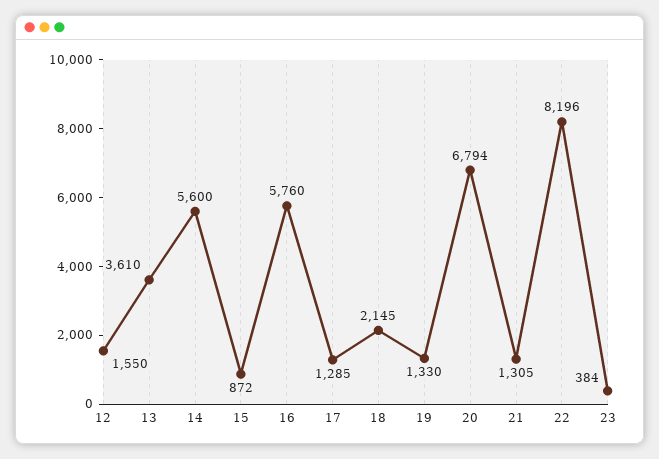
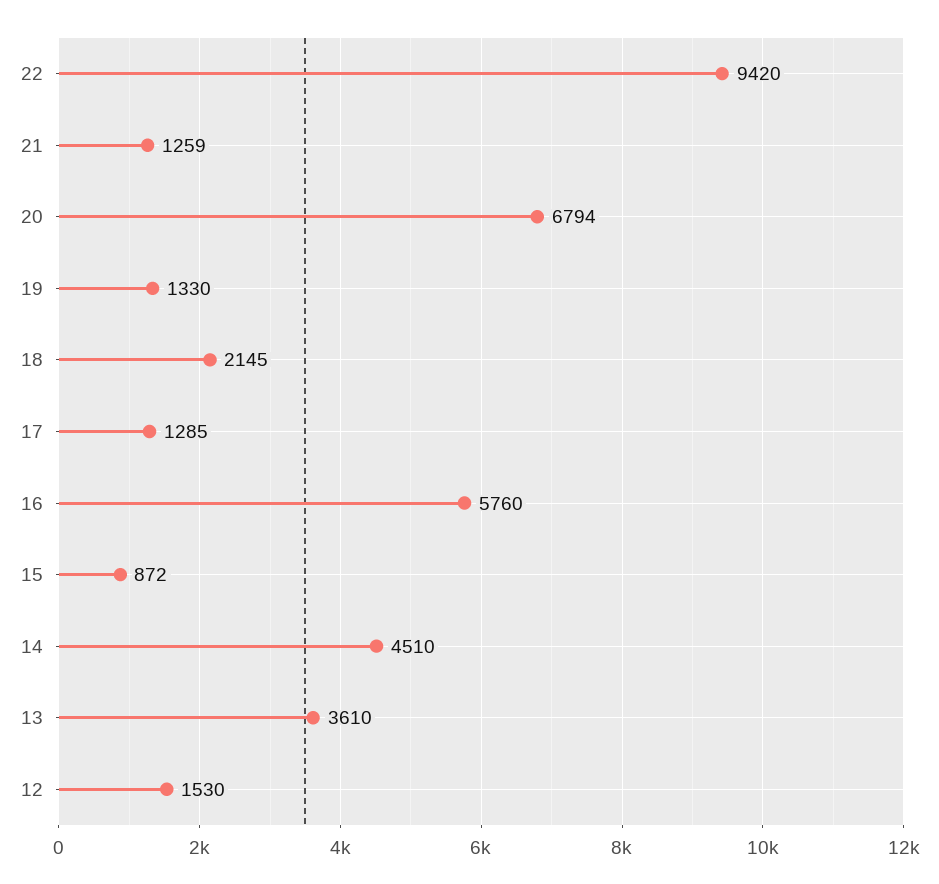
  {
-   "12": 1550,
+   "12": 1530,
    "13": 3610,
-   "14": 5600,
+   "14": 4510,
    "15": 872,
    "16": 5760,
    "17": 1285,
    "18": 2145,
    "19": 1330,
    "20": 6794,
-   "21": 1305,
+   "21": 1259,
-   "22": 8196,
+   "22": 9420
-   "23": 384
  }

